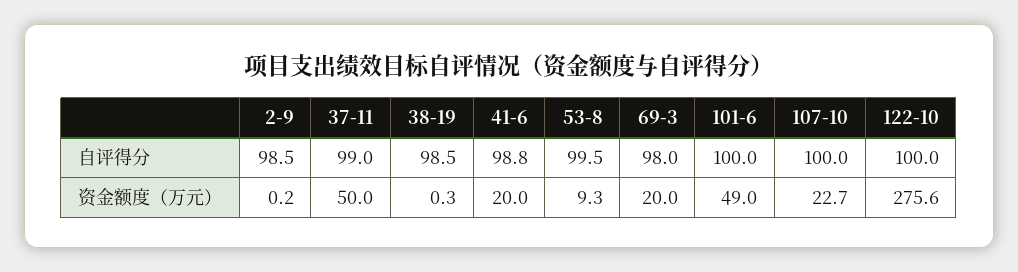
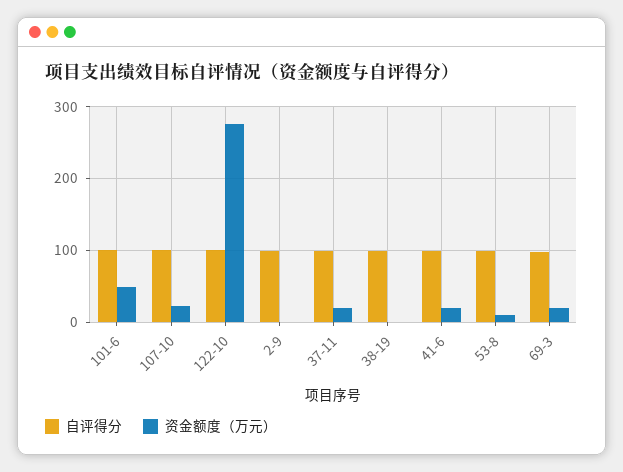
  {
    "自评得分": {
      "2-9": 98.5,
      "37-11": 99,
      "38-19": 98.5,
      "41-6": 98.8,
      "53-8": 99.5,
      "69-3": 98,
      "101-6": 100,
      "107-10": 100,
      "122-10": 100
    },
    "资金额度（万元）": {
      "2-9": 0.2,
-     "37-11": 50,
+     "37-11": 20,
      "38-19": 0.3,
      "41-6": 20,
      "53-8": 9.3,
      "69-3": 20,
      "101-6": 49,
      "107-10": 22.7,
      "122-10": 275.6
    }
  }

